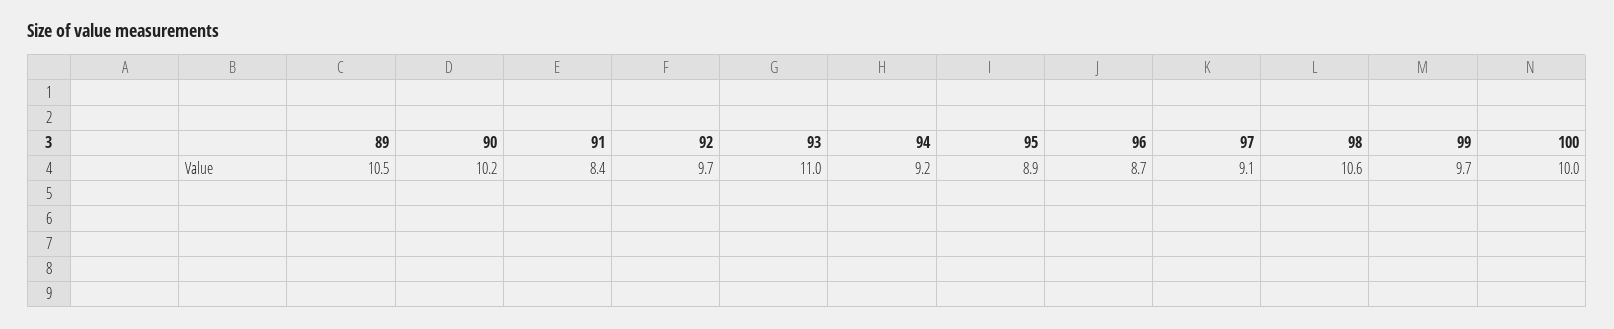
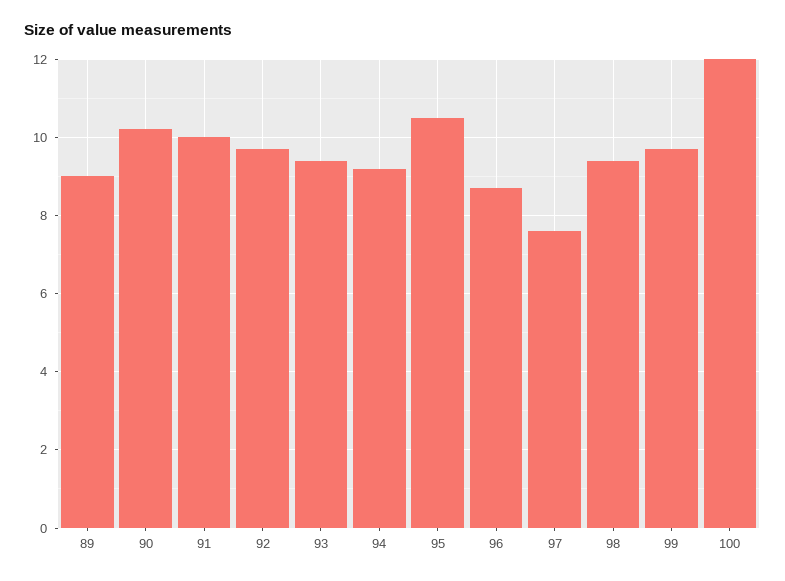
  {
-   "89": 10.5,
+   "89": 9,
    "90": 10.2,
-   "91": 8.4,
+   "91": 10,
    "92": 9.7,
-   "93": 11,
+   "93": 9.5,
    "94": 9.2,
-   "95": 8.9,
+   "95": 10.5,
    "96": 8.7,
-   "97": 9.1,
+   "97": 7.5,
-   "98": 10.6,
+   "98": 9.5,
    "99": 9.7,
-   "100": 10
+   "100": 12
  }

